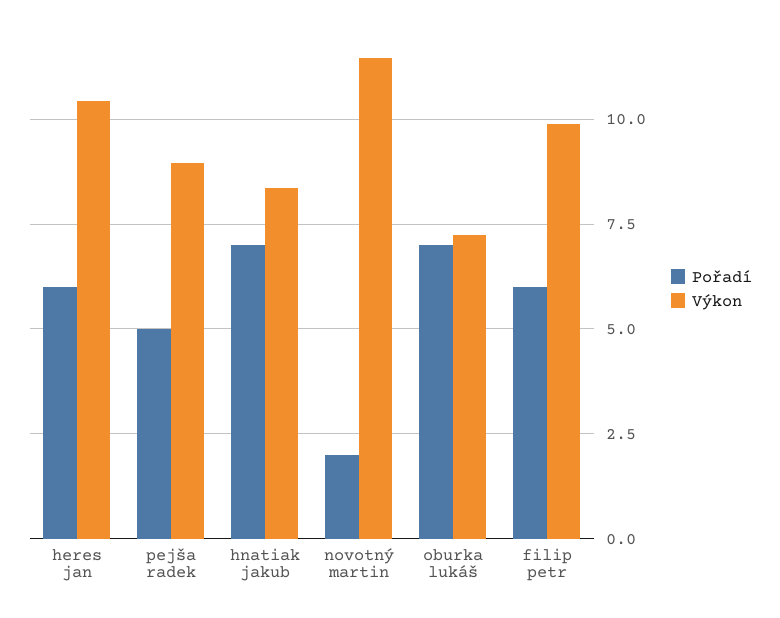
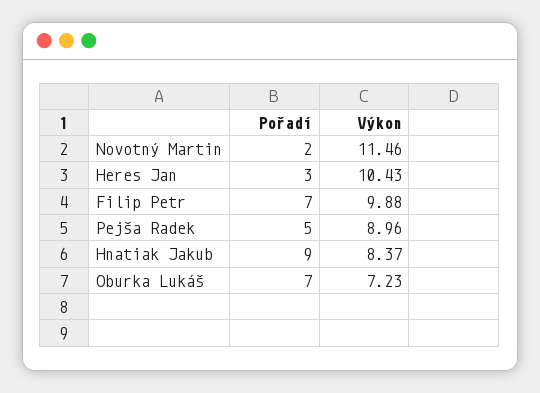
  {
    "Pořadí": {
-     "heres jan": 6,
+     "heres jan": 3,
      "pejša radek": 5,
-     "hnatiak jakub": 7,
+     "hnatiak jakub": 9,
      "novotný martin": 2,
      "oburka lukáš": 7,
-     "filip petr": 6
+     "filip petr": 7
    },
    "Výkon": {
      "heres jan": 10.43,
      "pejša radek": 8.96,
      "hnatiak jakub": 8.37,
      "novotný martin": 11.46,
      "oburka lukáš": 7.23,
      "filip petr": 9.88
    }
  }

